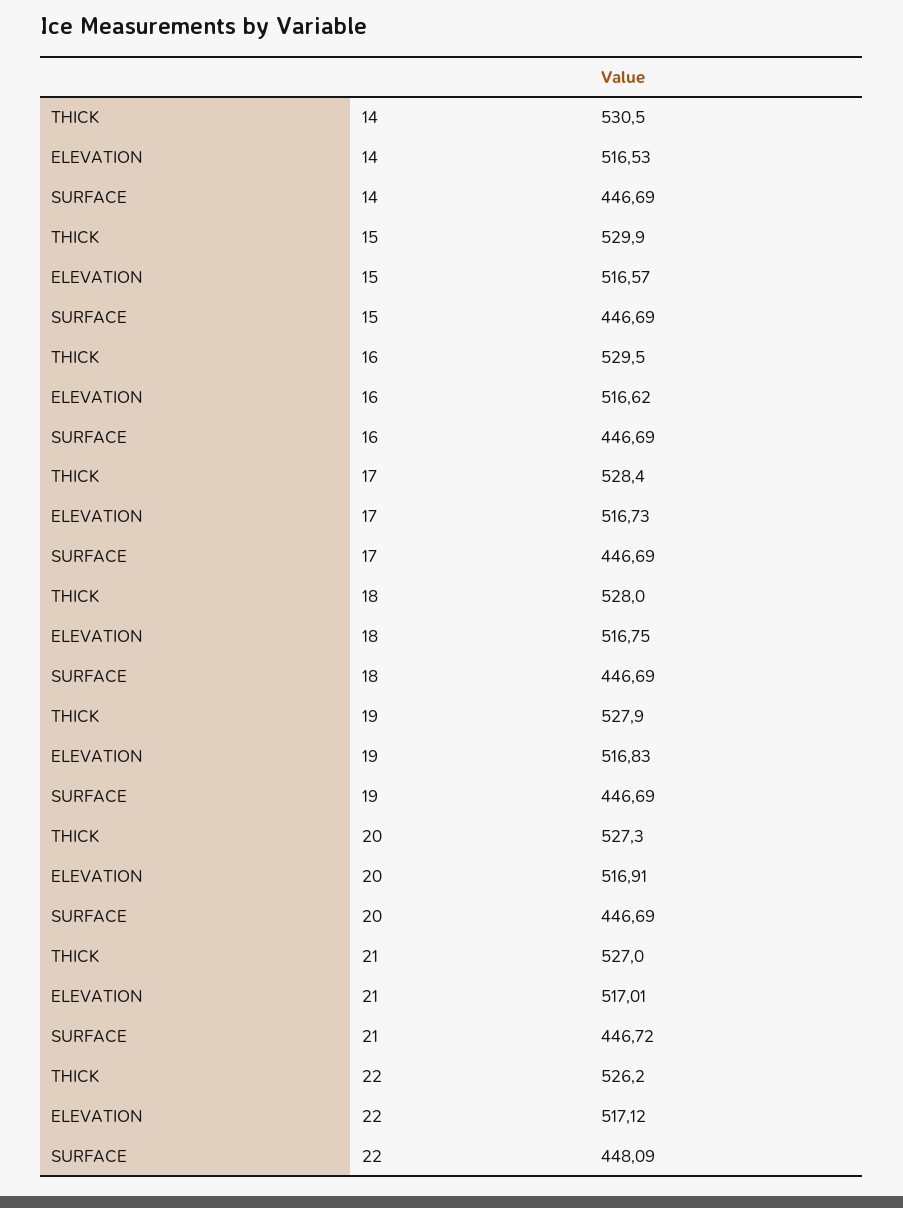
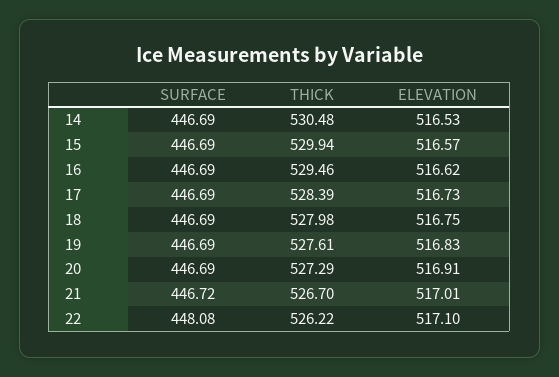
  {
    "THICK": {
      "14": 530.48,
      "15": 529.94,
      "16": 529.46,
      "17": 528.39,
      "18": 527.98,
-     "19": 527.9,
+     "19": 527.61,
      "20": 527.29,
-     "21": 527,
+     "21": 526.7,
      "22": 526.22
    },
    "ELEVATION": {
      "14": 516.53,
      "15": 516.57,
      "16": 516.62,
      "17": 516.73,
      "18": 516.75,
      "19": 516.83,
      "20": 516.91,
      "21": 517.01,
-     "22": 517.12
+     "22": 517.1
    },
    "SURFACE": {
      "14": 446.69,
      "15": 446.69,
      "16": 446.69,
      "17": 446.69,
      "18": 446.69,
      "19": 446.69,
      "20": 446.69,
      "21": 446.72,
-     "22": 448.09
+     "22": 448.08
    }
  }

